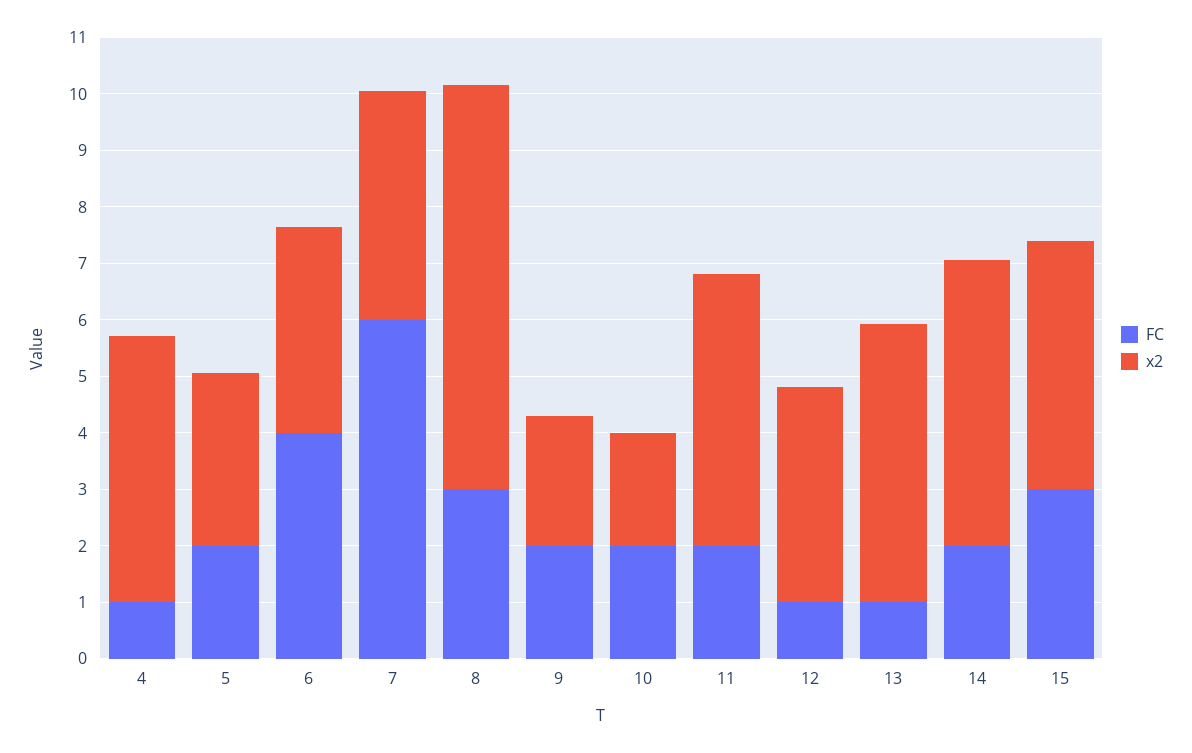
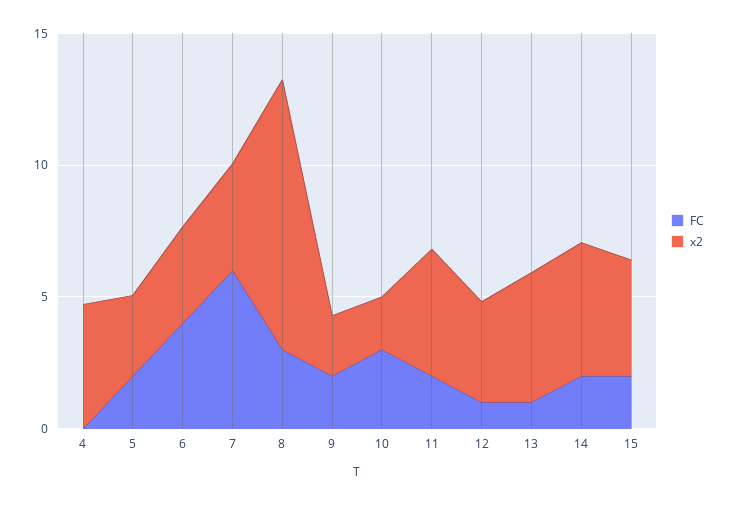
  {
    "FC": {
-     "4": 1,
+     "4": 0,
      "5": 2,
      "6": 4,
      "7": 6,
      "8": 3,
      "9": 2,
-     "10": 2,
+     "10": 3,
      "11": 2,
      "12": 1,
      "13": 1,
      "14": 2,
-     "15": 3
+     "15": 2
    },
    "x2": {
      "4": 4.8,
      "5": 3,
      "6": 3.6,
      "7": 4,
-     "8": 7.2,
+     "8": 10,
      "9": 2.2,
      "10": 2,
      "11": 4.8,
      "12": 3.8,
      "13": 5,
      "14": 5,
      "15": 4.4
    }
  }

